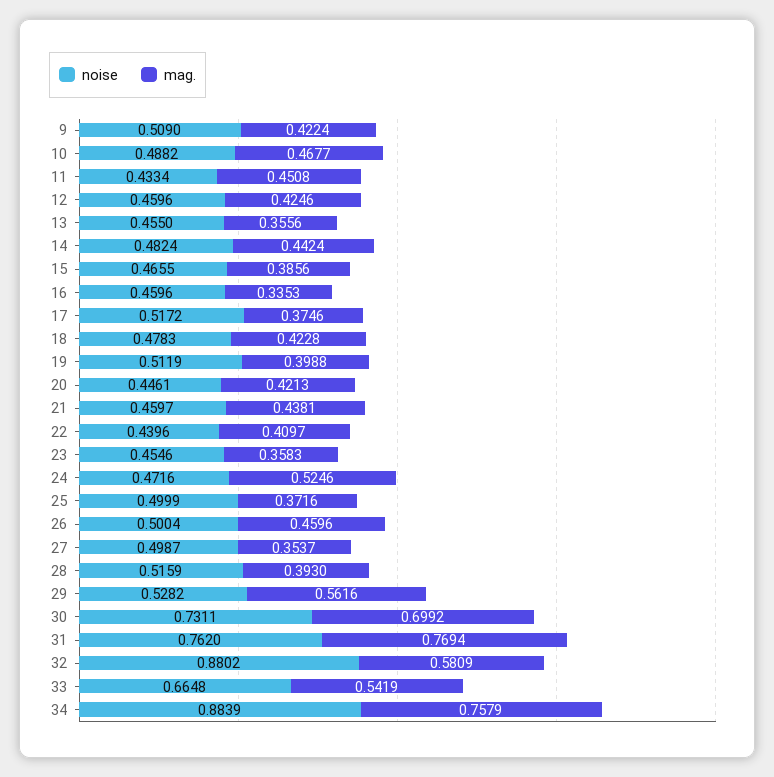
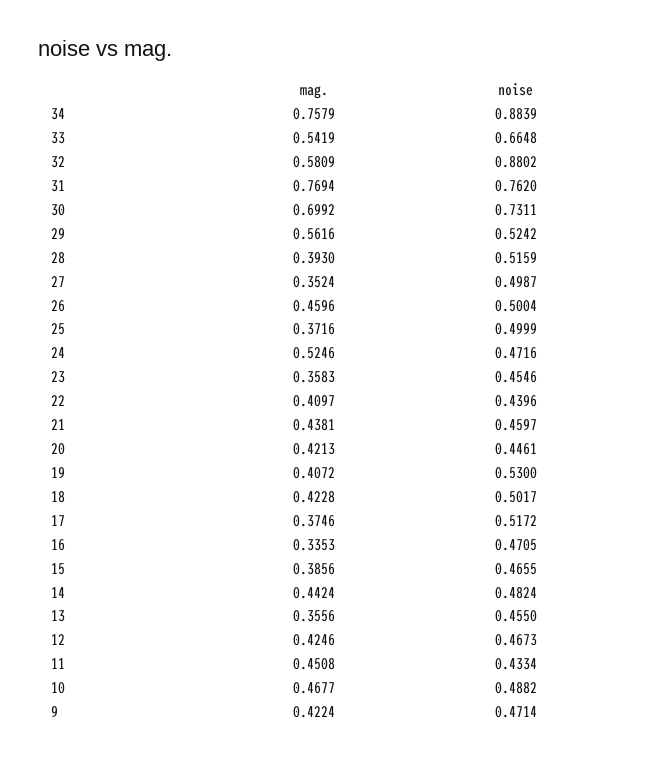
  {
    "noise": {
-     "9": 0.509,
+     "9": 0.4714,
      "10": 0.4882,
      "11": 0.4334,
-     "12": 0.4596,
+     "12": 0.4673,
      "13": 0.455,
      "14": 0.4824,
      "15": 0.4655,
-     "16": 0.4596,
+     "16": 0.4705,
      "17": 0.5172,
-     "18": 0.4783,
+     "18": 0.5017,
-     "19": 0.5119,
+     "19": 0.53,
      "20": 0.4461,
      "21": 0.4597,
      "22": 0.4396,
      "23": 0.4546,
      "24": 0.4716,
      "25": 0.4999,
      "26": 0.5004,
      "27": 0.4987,
      "28": 0.5159,
-     "29": 0.5282,
+     "29": 0.5242,
      "30": 0.7311,
      "31": 0.762,
      "32": 0.8802,
      "33": 0.6648,
      "34": 0.8839
    },
    "mag.": {
      "9": 0.4224,
      "10": 0.4677,
      "11": 0.4508,
      "12": 0.4246,
      "13": 0.3556,
      "14": 0.4424,
      "15": 0.3856,
      "16": 0.3353,
      "17": 0.3746,
      "18": 0.4228,
-     "19": 0.3988,
+     "19": 0.4072,
      "20": 0.4213,
      "21": 0.4381,
      "22": 0.4097,
      "23": 0.3583,
      "24": 0.5246,
      "25": 0.3716,
      "26": 0.4596,
-     "27": 0.3537,
+     "27": 0.3524,
      "28": 0.393,
      "29": 0.5616,
      "30": 0.6992,
      "31": 0.7694,
      "32": 0.5809,
      "33": 0.5419,
      "34": 0.7579
    }
  }

